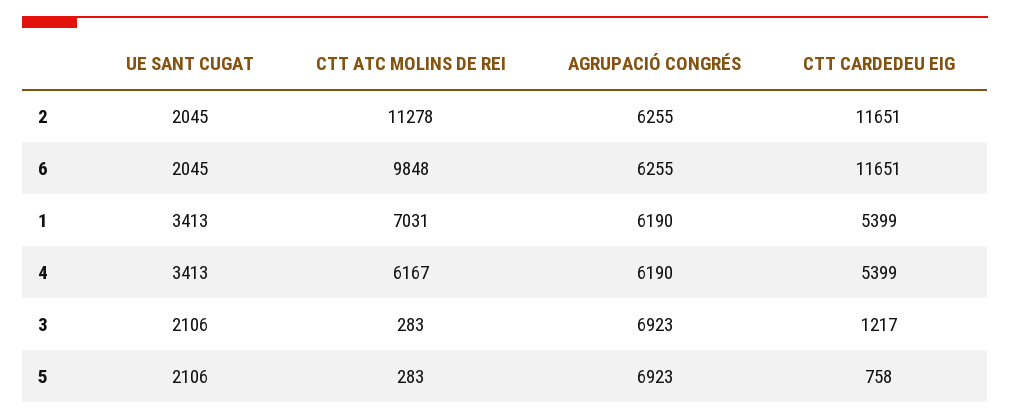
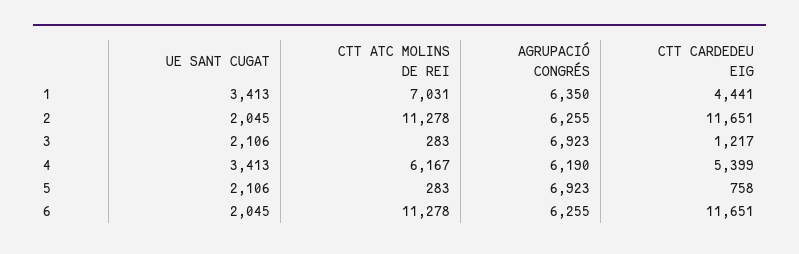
  {
    "UE SANT CUGAT": {
      "2": 2045,
      "6": 2045,
      "1": 3413,
      "4": 3413,
      "3": 2106,
      "5": 2106
    },
    "CTT ATC MOLINS DE REI": {
      "2": 11278,
-     "6": 9848,
+     "6": 11278,
      "1": 7031,
      "4": 6167,
      "3": 283,
      "5": 283
    },
    "AGRUPACIÓ CONGRÉS": {
      "2": 6255,
      "6": 6255,
-     "1": 6190,
+     "1": 6350,
      "4": 6190,
      "3": 6923,
      "5": 6923
    },
    "CTT CARDEDEU EIG": {
      "2": 11651,
      "6": 11651,
-     "1": 5399,
+     "1": 4441,
      "4": 5399,
      "3": 1217,
      "5": 758
    }
  }

